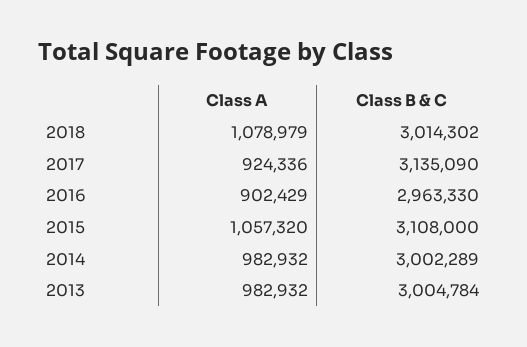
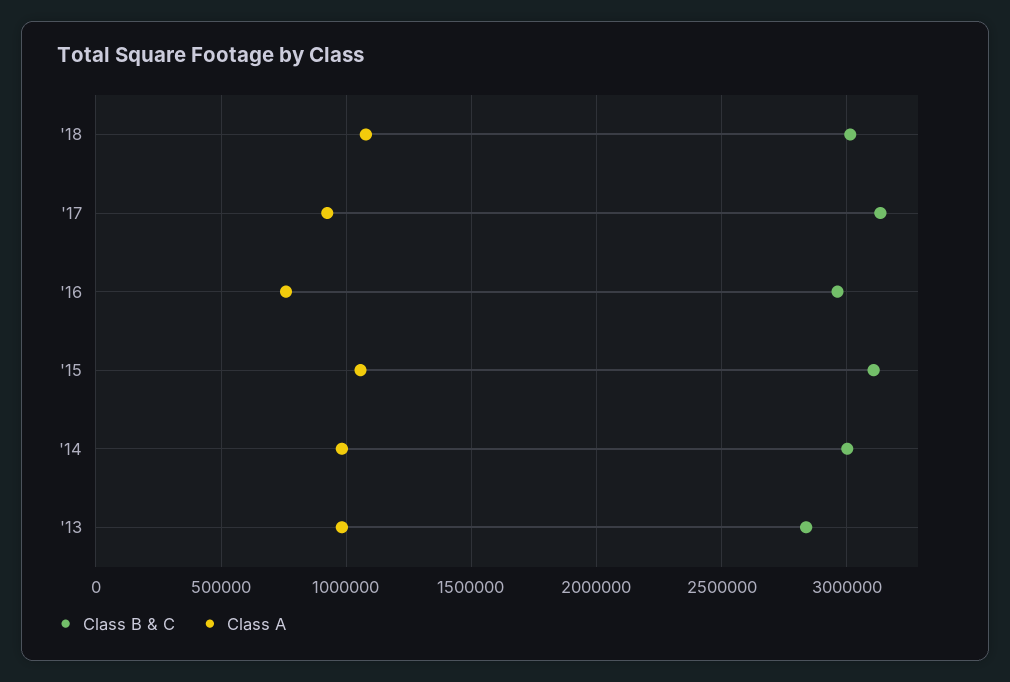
  {
    "Class A": {
      "2018": 1078979,
      "2017": 924336,
-     "2016": 902429,
+     "2016": 750000,
      "2015": 1057320,
      "2014": 982932,
      "2013": 982932
    },
    "Class B & C": {
      "2018": 3014302,
      "2017": 3135090,
      "2016": 2963330,
      "2015": 3108000,
      "2014": 3002289,
-     "2013": 3004784
+     "2013": 2850000
    }
  }

